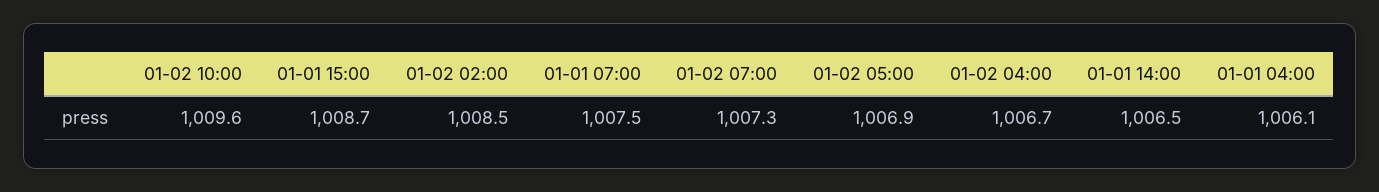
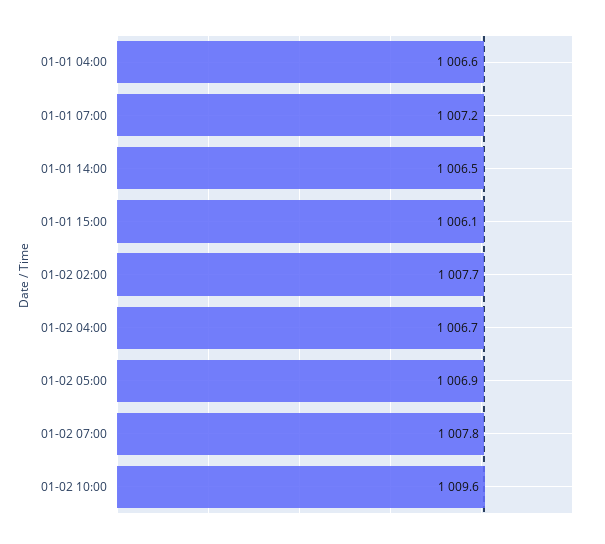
  {
    "01-02 10:00": 1009.6,
-   "01-01 15:00": 1008.7,
+   "01-01 15:00": 1006.1,
-   "01-02 02:00": 1008.5,
+   "01-02 02:00": 1007.7,
-   "01-01 07:00": 1007.5,
+   "01-01 07:00": 1007.2,
-   "01-02 07:00": 1007.3,
+   "01-02 07:00": 1007.8,
    "01-02 05:00": 1006.9,
    "01-02 04:00": 1006.7,
    "01-01 14:00": 1006.5,
-   "01-01 04:00": 1006.1
+   "01-01 04:00": 1006.6
  }

